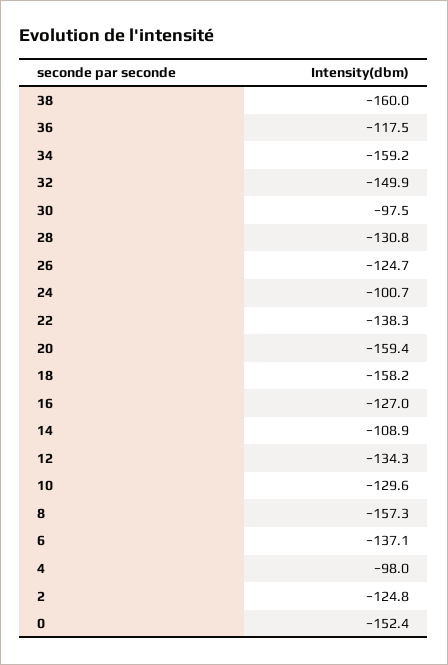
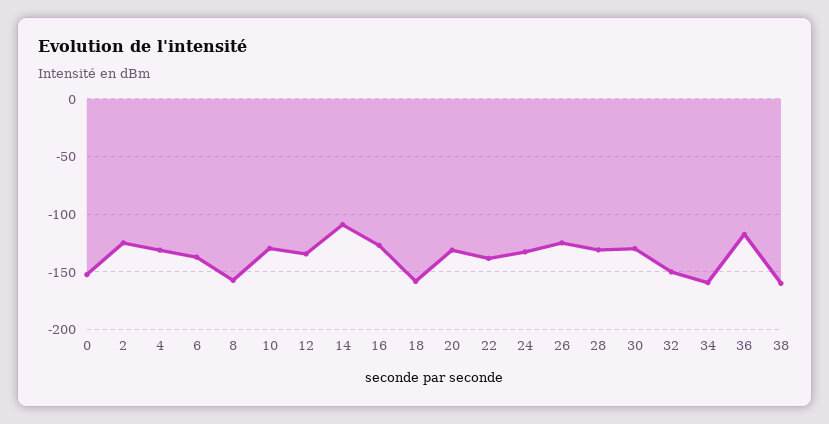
  {
    "38": -160,
    "36": -117.5,
    "34": -159.2,
    "32": -149.9,
-   "30": -97.5,
+   "30": -130,
    "28": -130.8,
    "26": -124.7,
-   "24": -100.7,
+   "24": -130,
    "22": -138.3,
-   "20": -159.4,
+   "20": -130,
    "18": -158.2,
    "16": -127,
    "14": -108.9,
    "12": -134.3,
    "10": -129.6,
    "8": -157.3,
    "6": -137.1,
-   "4": -98,
+   "4": -130,
    "2": -124.8,
    "0": -152.4
  }

